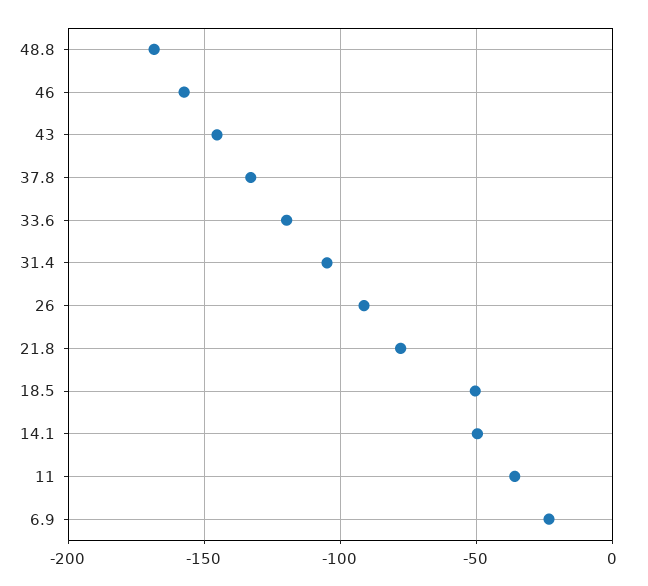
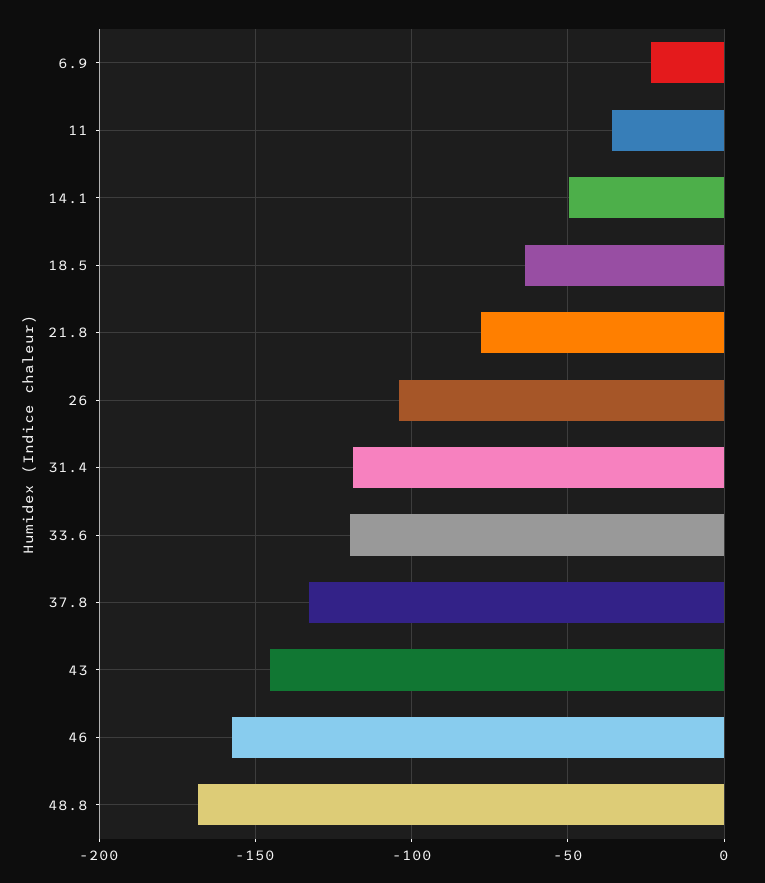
  {
    "48.8": -170,
    "46": -155,
    "43": -145,
    "37.8": -135,
    "33.6": -120,
-   "31.4": -105,
+   "31.4": -120,
-   "26": -90,
+   "26": -105,
    "21.8": -80,
-   "18.5": -50,
+   "18.5": -65,
    "14.1": -50,
    "11": -35,
    "6.9": -25
  }

